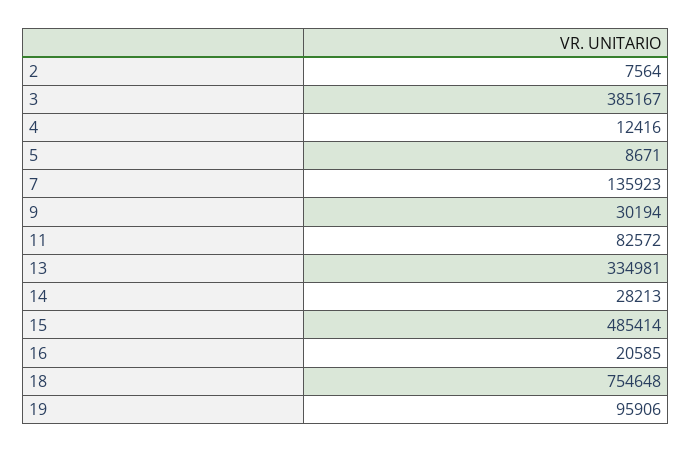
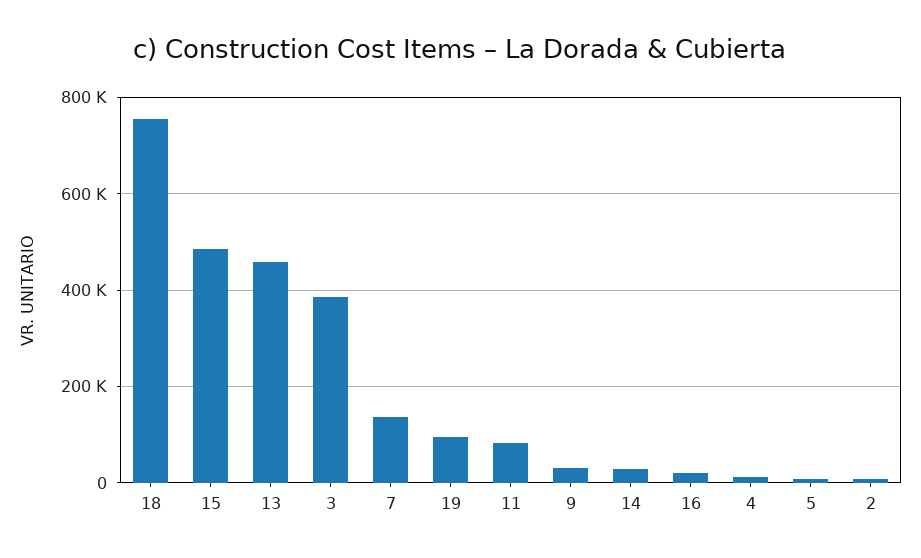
  {
    "2": 7564,
    "3": 385167,
    "4": 12416,
    "5": 8671,
    "7": 135923,
    "9": 30194,
    "11": 82572,
-   "13": 334981,
+   "13": 460000,
    "14": 28213,
    "15": 485414,
    "16": 20585,
    "18": 754648,
    "19": 95906
  }

